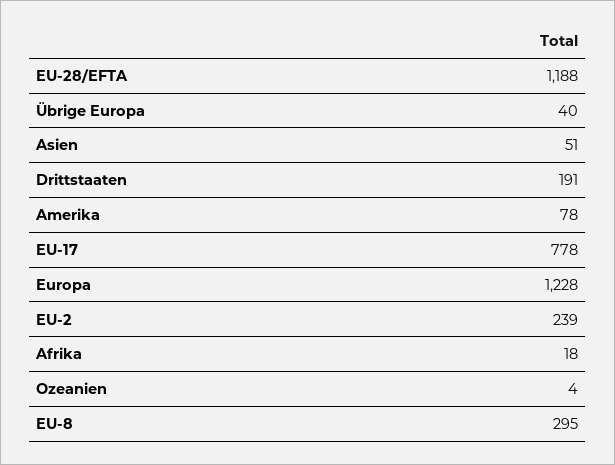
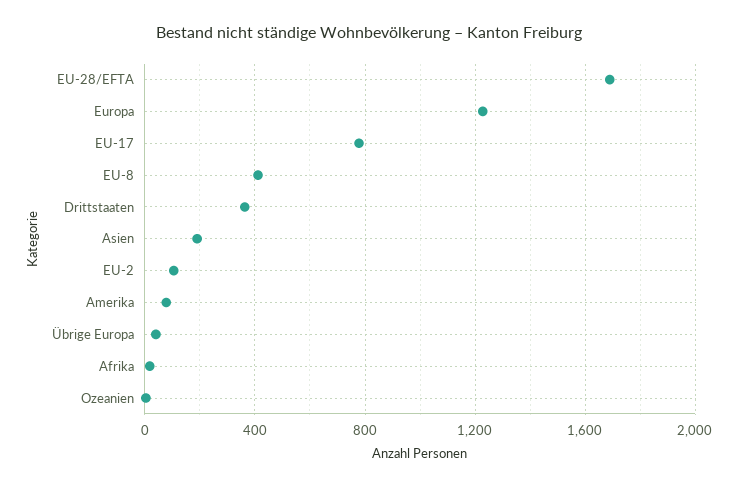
  {
-   "EU-28/EFTA": 1188,
+   "EU-28/EFTA": 1700,
    "Übrige Europa": 40,
-   "Asien": 51,
+   "Asien": 200,
-   "Drittstaaten": 191,
+   "Drittstaaten": 350,
    "Amerika": 78,
    "EU-17": 778,
    "Europa": 1228,
-   "EU-2": 239,
+   "EU-2": 100,
    "Afrika": 18,
    "Ozeanien": 4,
-   "EU-8": 295
+   "EU-8": 400
  }

